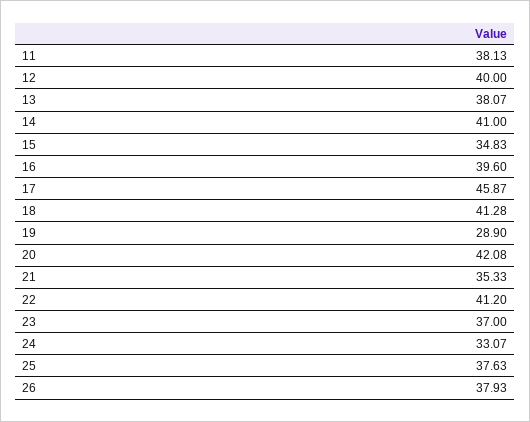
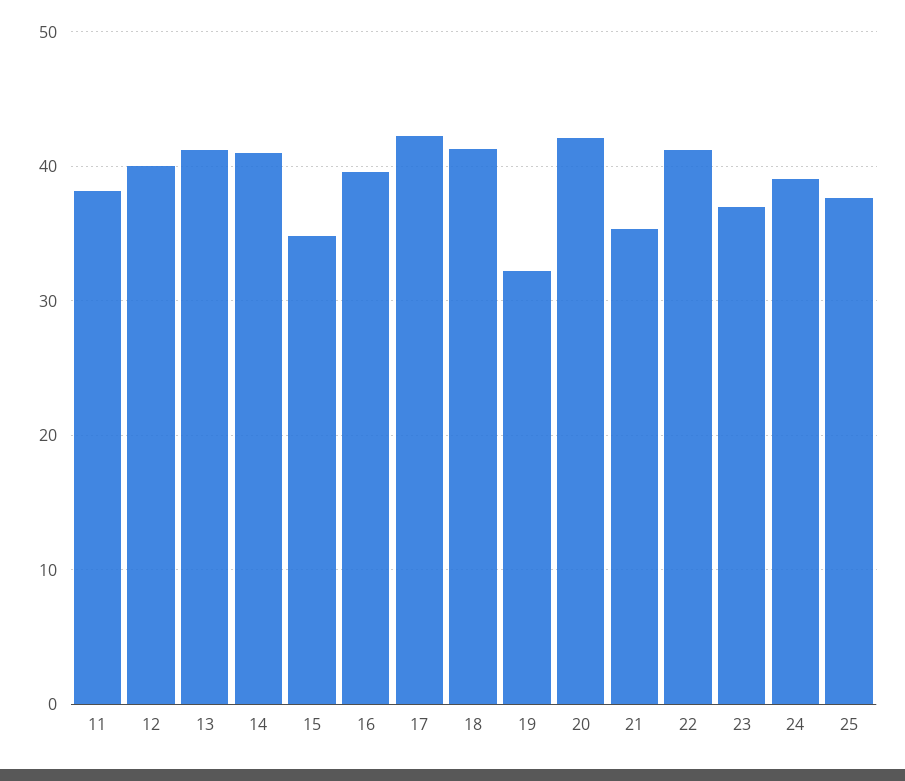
  {
    "11": 38.13,
    "12": 40,
-   "13": 38.07,
+   "13": 41,
    "14": 41,
    "15": 34.83,
    "16": 39.6,
-   "17": 45.87,
+   "17": 42,
    "18": 41.28,
-   "19": 28.9,
+   "19": 32,
    "20": 42.08,
    "21": 35.33,
    "22": 41.2,
    "23": 37,
-   "24": 33.07,
+   "24": 39,
-   "25": 37.63,
+   "25": 37.63
-   "26": 37.93
  }

